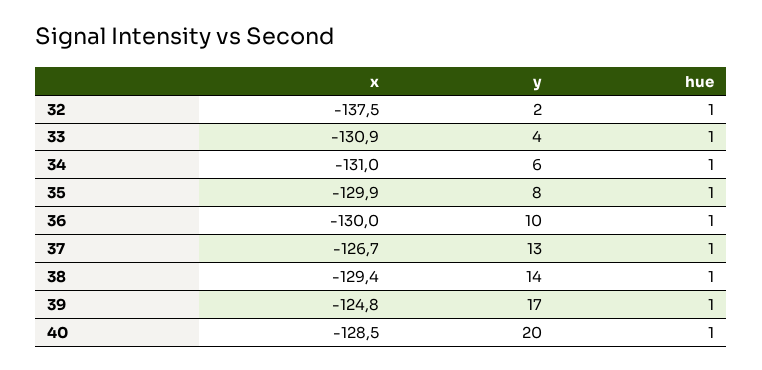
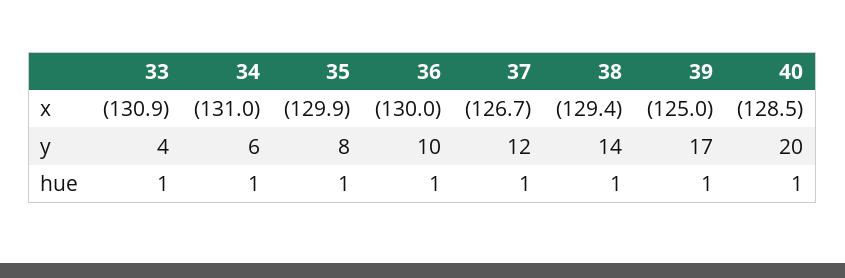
  {
    "x": {
-     "32": -137.5,
      "33": -130.9,
      "34": -131,
      "35": -129.9,
      "36": -130,
      "37": -126.7,
      "38": -129.4,
-     "39": -124.8,
+     "39": -125,
      "40": -128.5
    },
    "y": {
-     "32": 2,
      "33": 4,
      "34": 6,
      "35": 8,
      "36": 10,
-     "37": 13,
+     "37": 12,
      "38": 14,
      "39": 17,
      "40": 20
    },
    "hue": {
-     "32": 1,
      "33": 1,
      "34": 1,
      "35": 1,
      "36": 1,
      "37": 1,
      "38": 1,
      "39": 1,
      "40": 1
    }
  }

